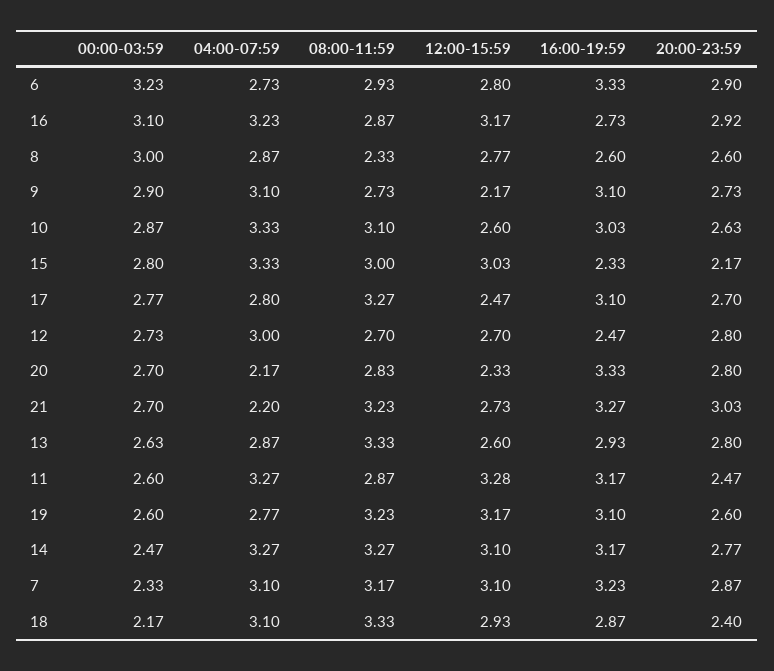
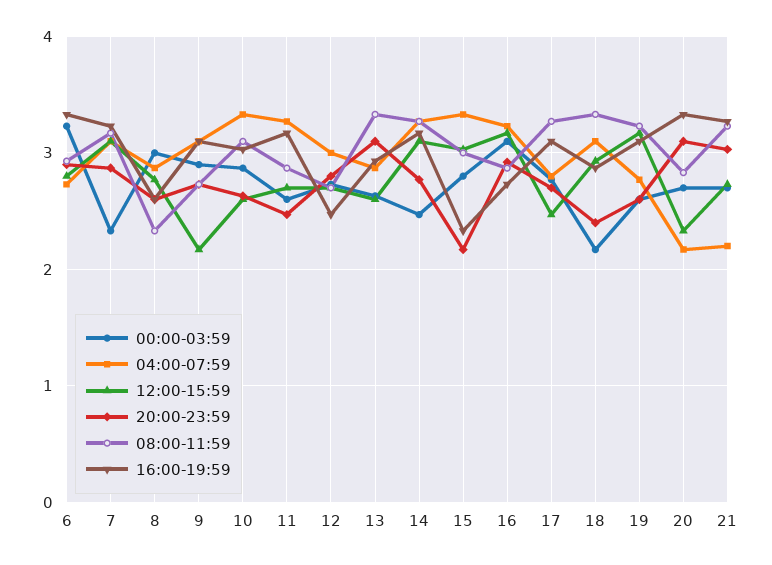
  {
    "00:00-03:59": {
      "6": 3.23,
      "16": 3.1,
      "8": 3,
      "9": 2.9,
      "10": 2.87,
      "15": 2.8,
      "17": 2.77,
      "12": 2.73,
      "20": 2.7,
      "21": 2.7,
      "13": 2.63,
      "11": 2.6,
      "19": 2.6,
      "14": 2.47,
      "7": 2.33,
      "18": 2.17
    },
    "04:00-07:59": {
      "6": 2.73,
      "16": 3.23,
      "8": 2.87,
      "9": 3.1,
      "10": 3.33,
      "15": 3.33,
      "17": 2.8,
      "12": 3,
      "20": 2.17,
      "21": 2.2,
      "13": 2.87,
      "11": 3.27,
      "19": 2.77,
      "14": 3.27,
      "7": 3.1,
      "18": 3.1
    },
    "08:00-11:59": {
      "6": 2.93,
      "16": 2.87,
      "8": 2.33,
      "9": 2.73,
      "10": 3.1,
      "15": 3,
      "17": 3.27,
      "12": 2.7,
      "20": 2.83,
      "21": 3.23,
      "13": 3.33,
      "11": 2.87,
      "19": 3.23,
      "14": 3.27,
      "7": 3.17,
      "18": 3.33
    },
    "12:00-15:59": {
      "6": 2.8,
      "16": 3.17,
      "8": 2.77,
      "9": 2.17,
      "10": 2.6,
      "15": 3.03,
      "17": 2.47,
      "12": 2.7,
      "20": 2.33,
      "21": 2.73,
      "13": 2.6,
-     "11": 3.28,
+     "11": 2.7,
      "19": 3.17,
      "14": 3.1,
      "7": 3.1,
      "18": 2.93
    },
    "16:00-19:59": {
      "6": 3.33,
      "16": 2.73,
      "8": 2.6,
      "9": 3.1,
      "10": 3.03,
      "15": 2.33,
      "17": 3.1,
      "12": 2.47,
      "20": 3.33,
      "21": 3.27,
      "13": 2.93,
      "11": 3.17,
      "19": 3.1,
      "14": 3.17,
      "7": 3.23,
      "18": 2.87
    },
    "20:00-23:59": {
      "6": 2.9,
      "16": 2.92,
      "8": 2.6,
      "9": 2.73,
      "10": 2.63,
      "15": 2.17,
      "17": 2.7,
      "12": 2.8,
-     "20": 2.8,
+     "20": 3.1,
      "21": 3.03,
-     "13": 2.8,
+     "13": 3.1,
      "11": 2.47,
      "19": 2.6,
      "14": 2.77,
      "7": 2.87,
      "18": 2.4
    }
  }

